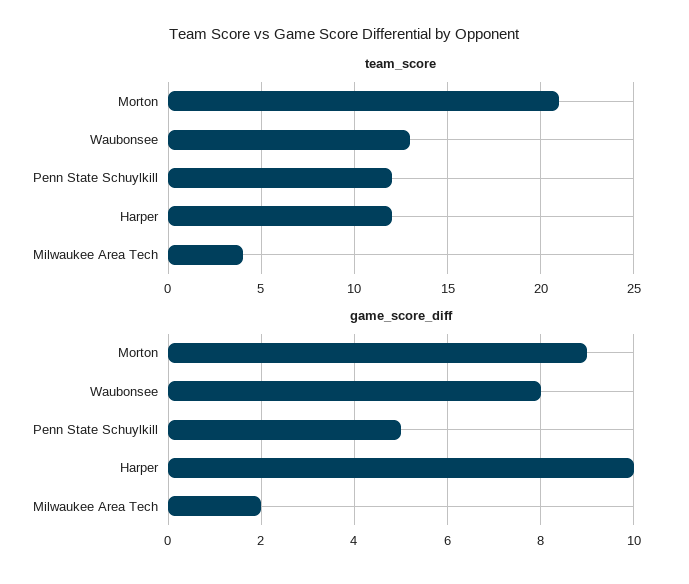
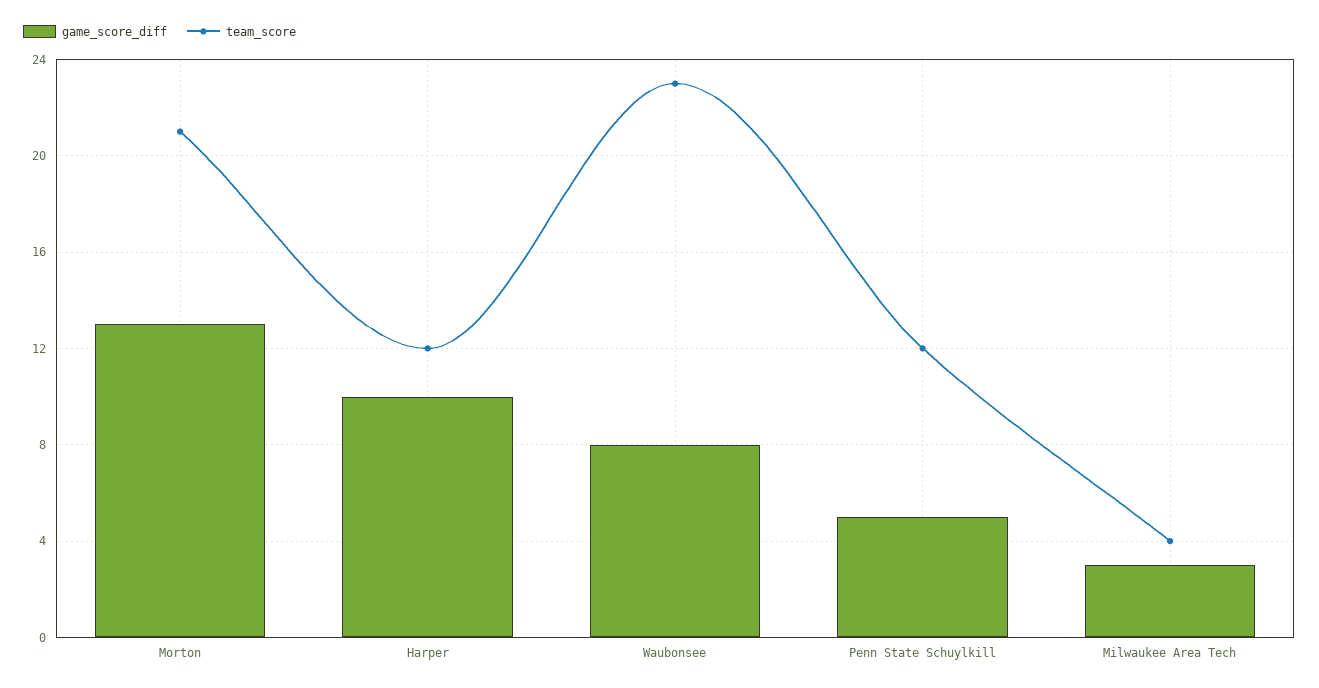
  {
    "team_score": {
      "Morton": 21,
-     "Waubonsee": 13,
+     "Waubonsee": 23,
      "Penn State Schuylkill": 12,
      "Harper": 12,
      "Milwaukee Area Tech": 4
    },
    "game_score_diff": {
-     "Morton": 9,
+     "Morton": 13,
      "Waubonsee": 8,
      "Penn State Schuylkill": 5,
      "Harper": 10,
-     "Milwaukee Area Tech": 2
+     "Milwaukee Area Tech": 3
    }
  }

